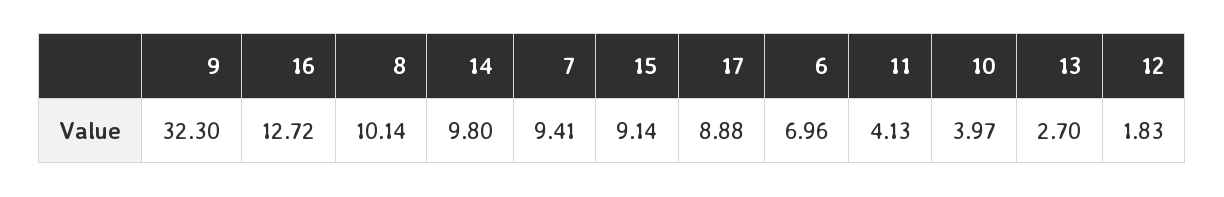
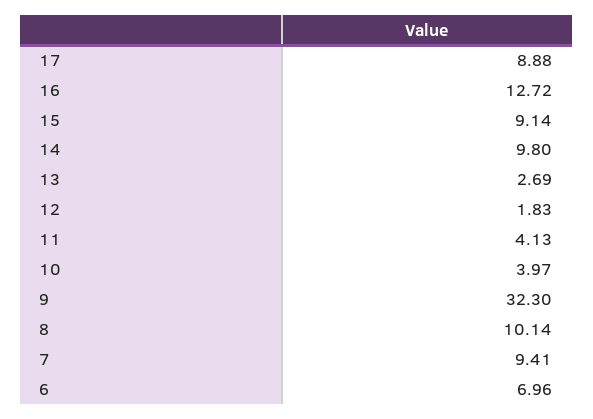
  {
    "9": 32.3,
    "16": 12.72,
    "8": 10.14,
    "14": 9.8,
    "7": 9.41,
    "15": 9.14,
    "17": 8.88,
    "6": 6.96,
    "11": 4.13,
    "10": 3.97,
-   "13": 2.7,
+   "13": 2.69,
    "12": 1.83
  }

